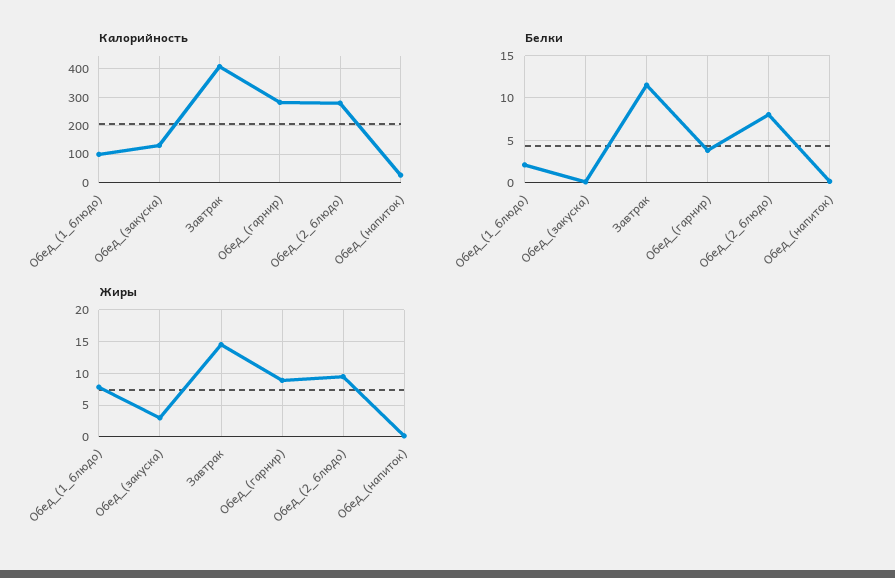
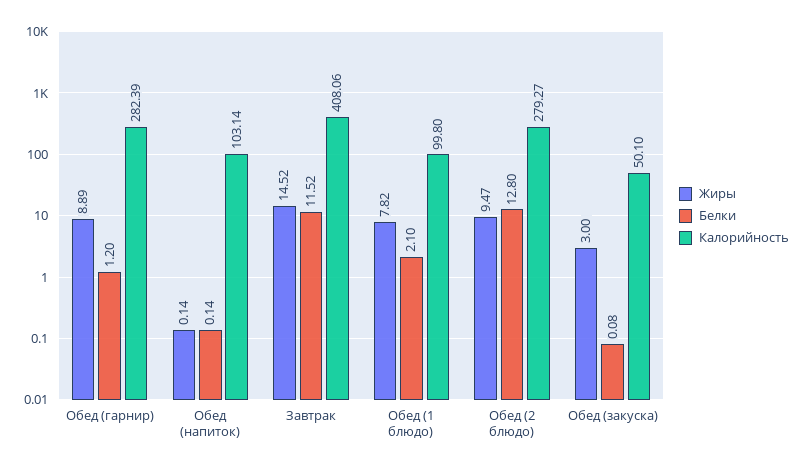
  {
    "Калорийность": {
      "Обед_(1_блюдо)": 99.8,
-     "Обед_(закуска)": 125,
+     "Обед_(закуска)": 50.1,
      "Завтрак": 408.06,
      "Обед_(гарнир)": 282.39,
      "Обед_(2_блюдо)": 279.27,
-     "Обед_(напиток)": 25
+     "Обед_(напиток)": 103.14
    },
    "Белки": {
      "Обед_(1_блюдо)": 2.1,
      "Обед_(закуска)": 0.08,
      "Завтрак": 11.52,
-     "Обед_(гарнир)": 4,
+     "Обед_(гарнир)": 1.2,
-     "Обед_(2_блюдо)": 8,
+     "Обед_(2_блюдо)": 12.8,
      "Обед_(напиток)": 0.14
    },
    "Жиры": {
      "Обед_(1_блюдо)": 7.82,
      "Обед_(закуска)": 3,
      "Завтрак": 14.52,
      "Обед_(гарнир)": 8.89,
      "Обед_(2_блюдо)": 9.47,
      "Обед_(напиток)": 0.14
    }
  }

